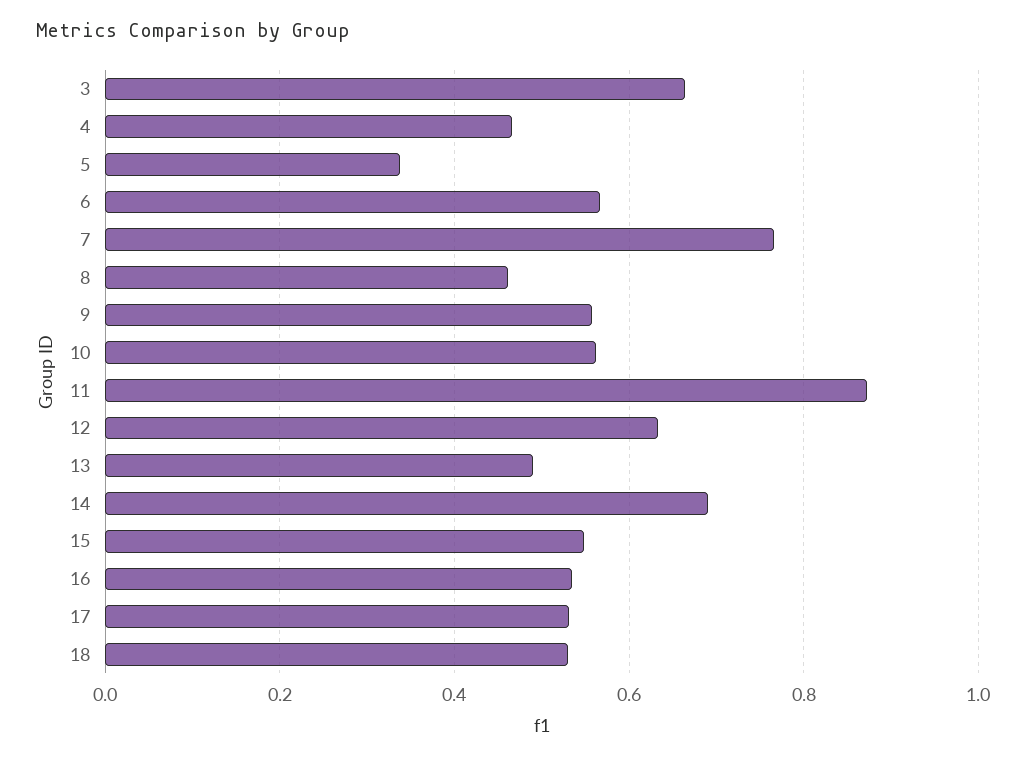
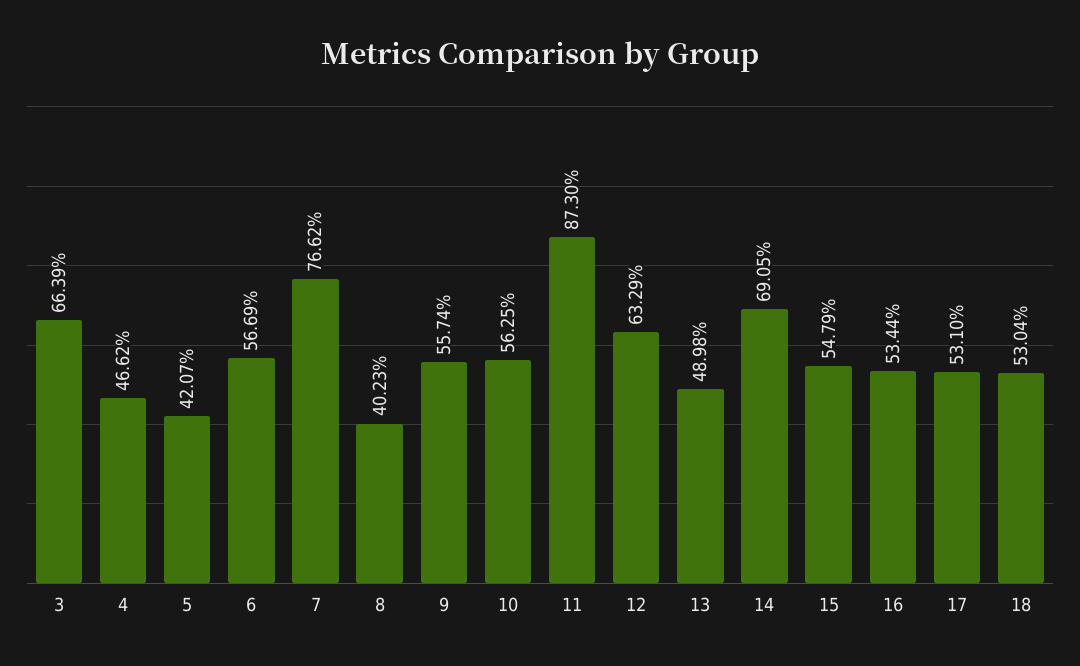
  {
    "3": 0.6639,
    "4": 0.4662,
-   "5": 0.34,
+   "5": 0.4207,
    "6": 0.5669,
    "7": 0.7662,
-   "8": 0.46,
+   "8": 0.4023,
    "9": 0.5574,
    "10": 0.5625,
    "11": 0.873,
    "12": 0.6329,
    "13": 0.4898,
    "14": 0.6905,
    "15": 0.5479,
    "16": 0.5344,
    "17": 0.531,
    "18": 0.5304
  }

